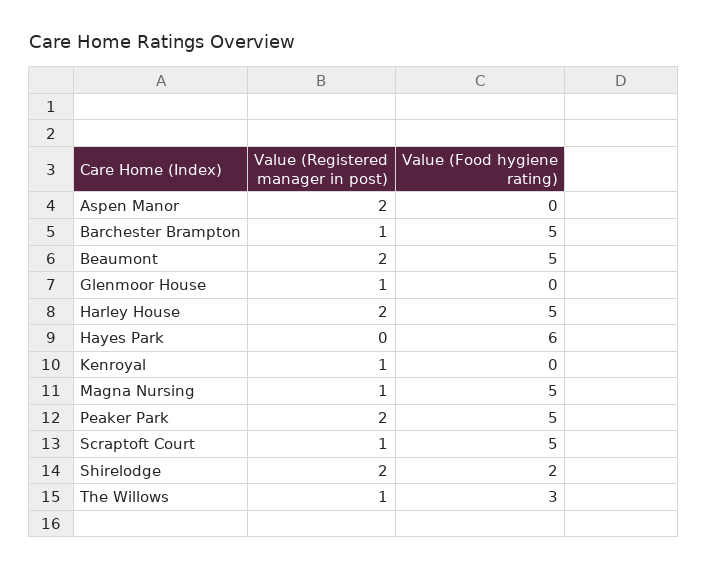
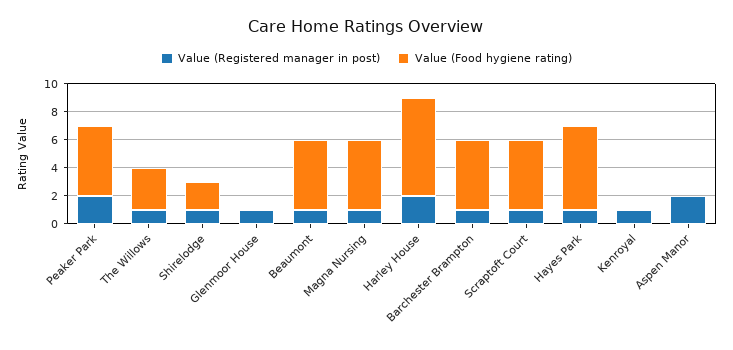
  {
    "Value (Registered manager in post)": {
      "Aspen Manor": 2,
      "Barchester Brampton": 1,
-     "Beaumont": 2,
+     "Beaumont": 1,
      "Glenmoor House": 1,
      "Harley House": 2,
-     "Hayes Park": 0,
+     "Hayes Park": 1,
      "Kenroyal": 1,
      "Magna Nursing": 1,
      "Peaker Park": 2,
      "Scraptoft Court": 1,
-     "Shirelodge": 2,
+     "Shirelodge": 1,
      "The Willows": 1
    },
    "Value (Food hygiene rating)": {
      "Aspen Manor": 0,
      "Barchester Brampton": 5,
      "Beaumont": 5,
      "Glenmoor House": 0,
-     "Harley House": 5,
+     "Harley House": 7,
      "Hayes Park": 6,
      "Kenroyal": 0,
      "Magna Nursing": 5,
      "Peaker Park": 5,
      "Scraptoft Court": 5,
      "Shirelodge": 2,
      "The Willows": 3
    }
  }

